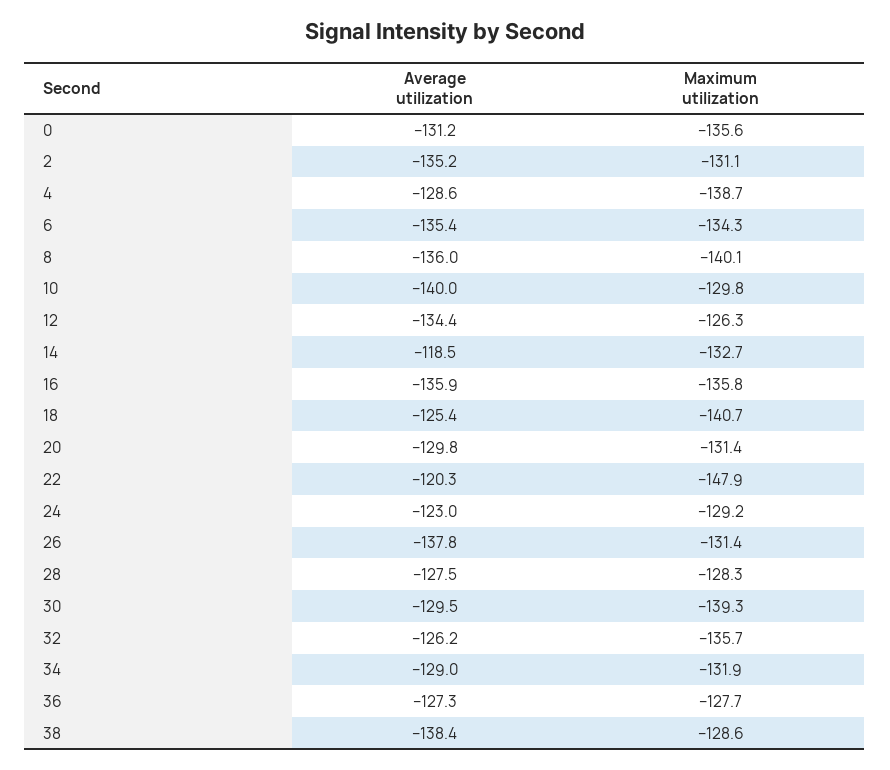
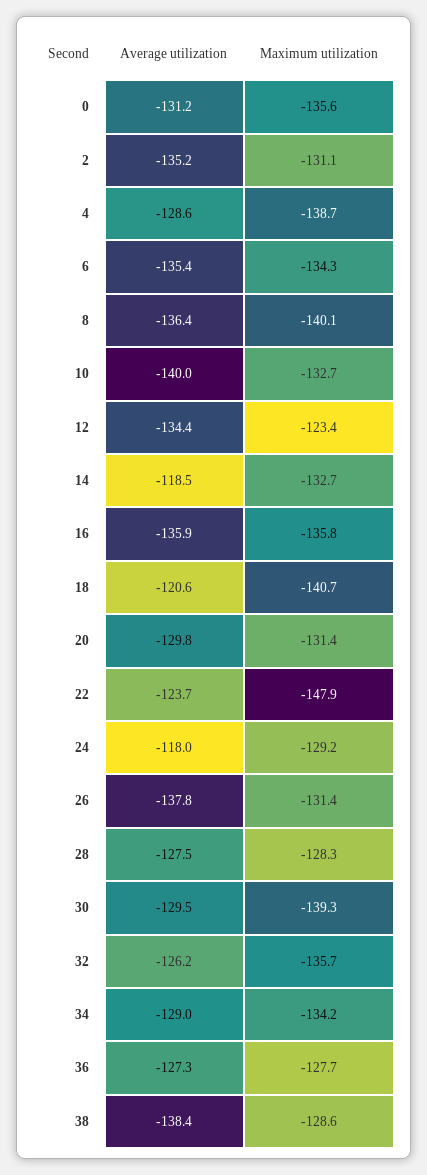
  {
    "Average utilization": {
      "0": -131.2,
      "2": -135.2,
      "4": -128.6,
      "6": -135.4,
-     "8": -136,
+     "8": -136.4,
      "10": -140,
      "12": -134.4,
      "14": -118.5,
      "16": -135.9,
-     "18": -125.4,
+     "18": -120.6,
      "20": -129.8,
-     "22": -120.3,
+     "22": -123.7,
-     "24": -123,
+     "24": -118,
      "26": -137.8,
      "28": -127.5,
      "30": -129.5,
      "32": -126.2,
      "34": -129,
      "36": -127.3,
      "38": -138.4
    },
    "Maximum utilization": {
      "0": -135.6,
      "2": -131.1,
      "4": -138.7,
      "6": -134.3,
      "8": -140.1,
-     "10": -129.8,
+     "10": -132.7,
-     "12": -126.3,
+     "12": -123.4,
      "14": -132.7,
      "16": -135.8,
      "18": -140.7,
      "20": -131.4,
      "22": -147.9,
      "24": -129.2,
      "26": -131.4,
      "28": -128.3,
      "30": -139.3,
      "32": -135.7,
-     "34": -131.9,
+     "34": -134.2,
      "36": -127.7,
      "38": -128.6
    }
  }

